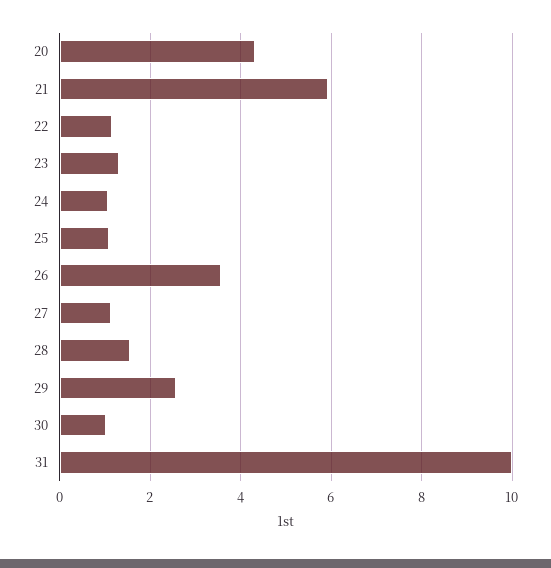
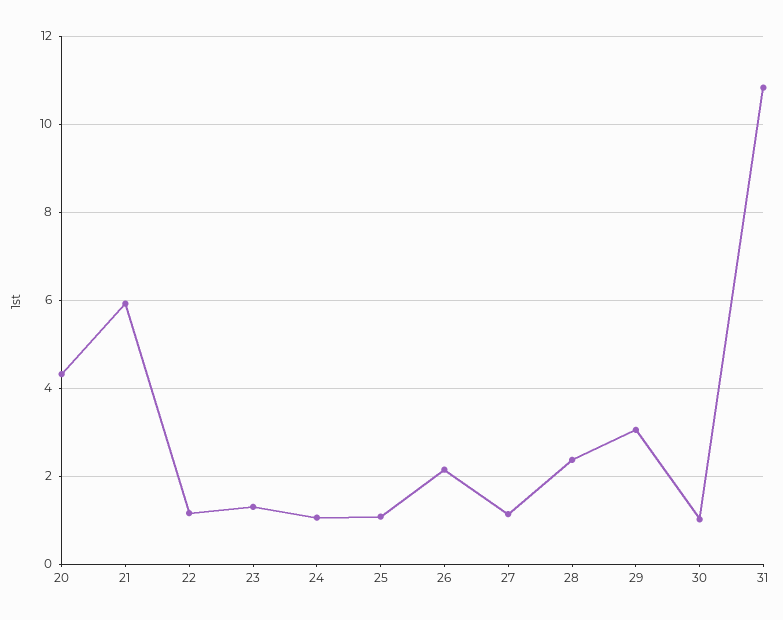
  {
    "20": 4.4,
    "21": 6,
    "22": 1.2,
    "23": 1.4,
    "24": 1,
    "25": 1,
-   "26": 3.6,
+   "26": 2.2,
    "27": 1.2,
-   "28": 1.6,
+   "28": 2.4,
-   "29": 2.6,
+   "29": 3,
    "30": 1,
-   "31": 10
+   "31": 10.8
  }

